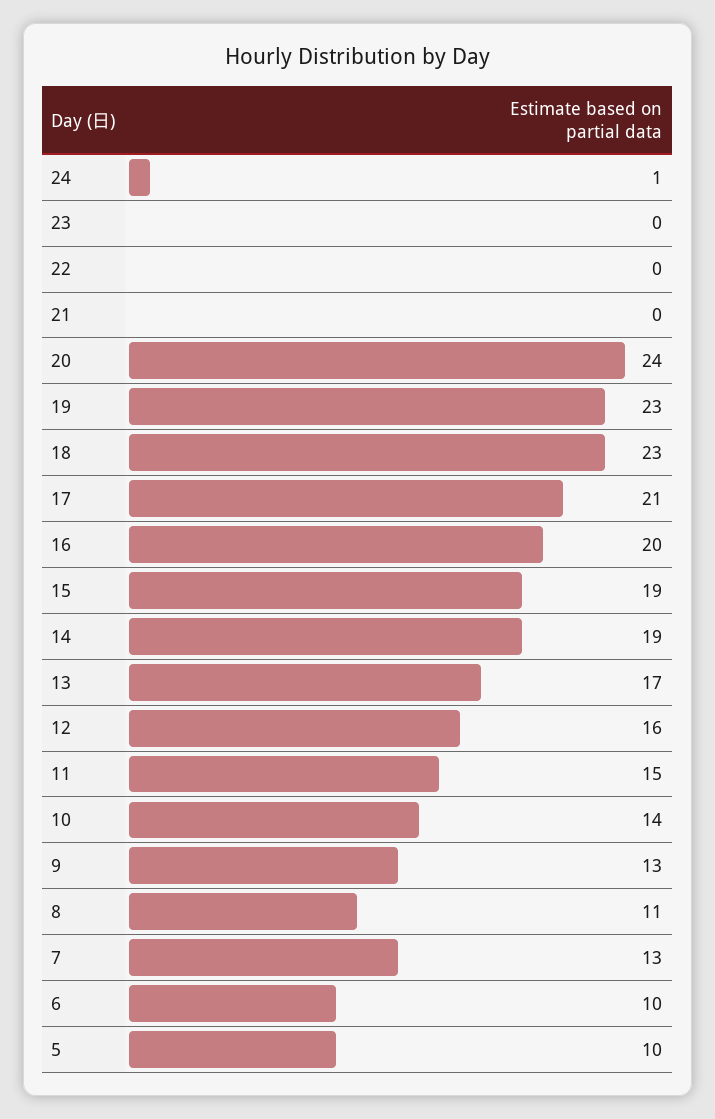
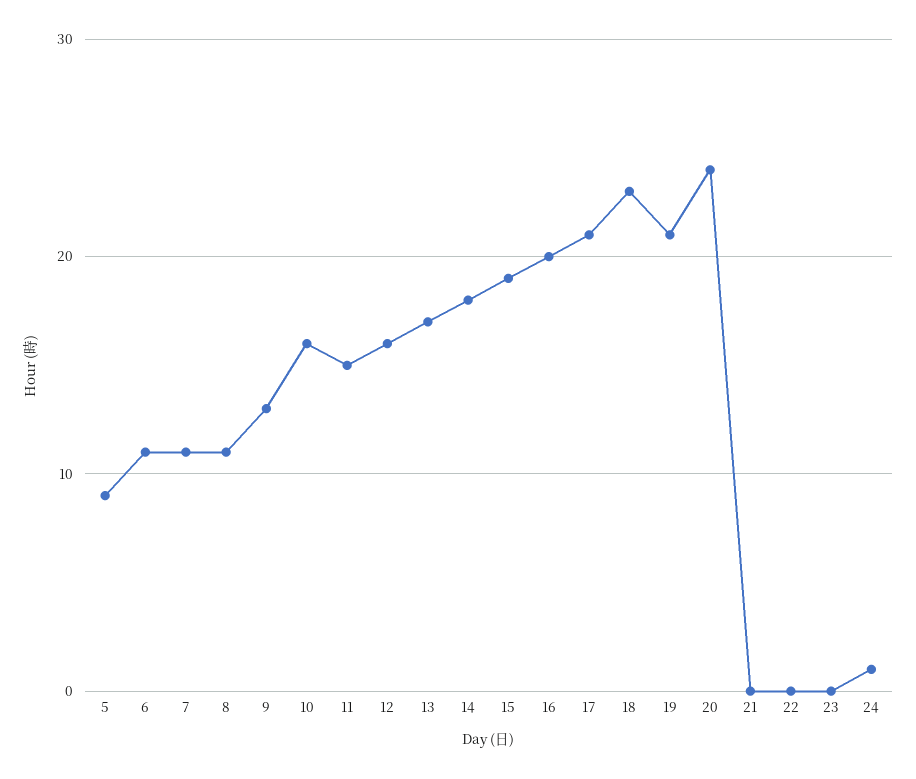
  {
    "24": 1,
    "23": 0,
    "22": 0,
    "21": 0,
    "20": 24,
-   "19": 23,
+   "19": 21,
    "18": 23,
    "17": 21,
    "16": 20,
    "15": 19,
-   "14": 19,
+   "14": 18,
    "13": 17,
    "12": 16,
    "11": 15,
-   "10": 14,
+   "10": 16,
    "9": 13,
    "8": 11,
-   "7": 13,
+   "7": 11,
-   "6": 10,
+   "6": 11,
-   "5": 10
+   "5": 9
  }

